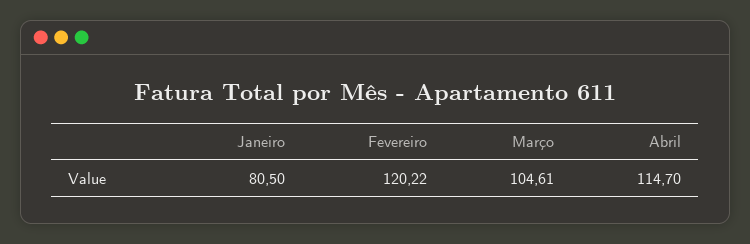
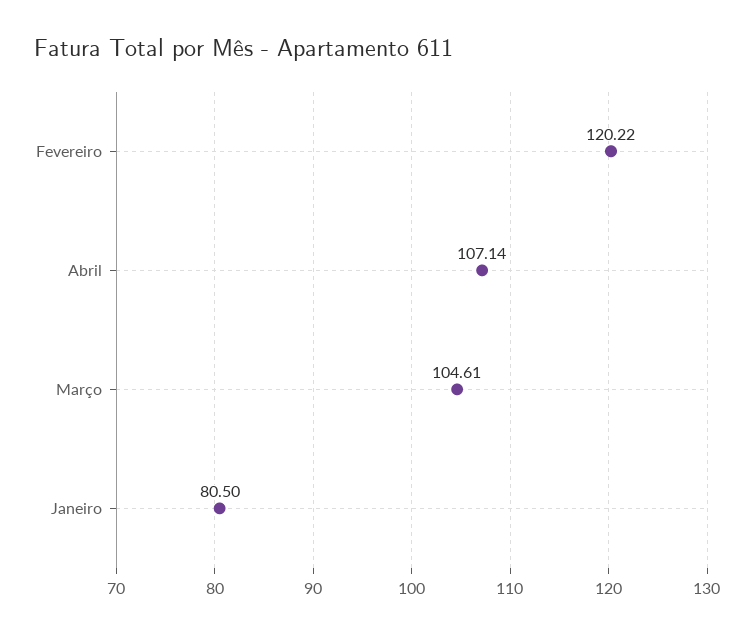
  {
    "Janeiro": 80.5,
    "Fevereiro": 120.22,
    "Março": 104.61,
-   "Abril": 114.7
+   "Abril": 107.14
  }

